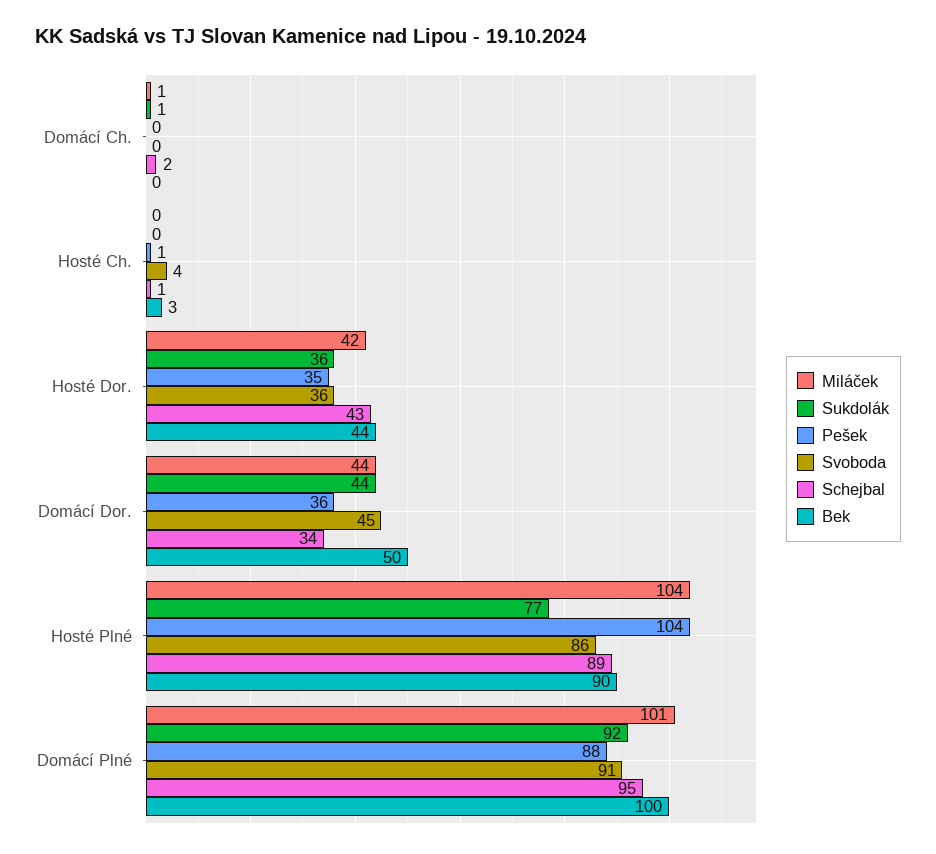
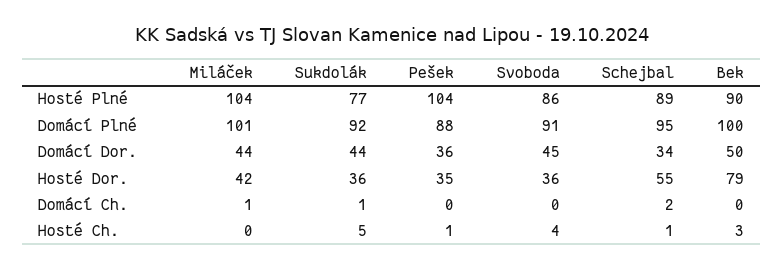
  {
    "Miláček": {
      "Domácí Ch.": 1,
      "Hosté Ch.": 0,
      "Hosté Dor.": 42,
      "Domácí Dor.": 44,
      "Hosté Plné": 104,
      "Domácí Plné": 101
    },
    "Sukdolák": {
      "Domácí Ch.": 1,
-     "Hosté Ch.": 0,
+     "Hosté Ch.": 5,
      "Hosté Dor.": 36,
      "Domácí Dor.": 44,
      "Hosté Plné": 77,
      "Domácí Plné": 92
    },
    "Pešek": {
      "Domácí Ch.": 0,
      "Hosté Ch.": 1,
      "Hosté Dor.": 35,
      "Domácí Dor.": 36,
      "Hosté Plné": 104,
      "Domácí Plné": 88
    },
    "Svoboda": {
      "Domácí Ch.": 0,
      "Hosté Ch.": 4,
      "Hosté Dor.": 36,
      "Domácí Dor.": 45,
      "Hosté Plné": 86,
      "Domácí Plné": 91
    },
    "Schejbal": {
      "Domácí Ch.": 2,
      "Hosté Ch.": 1,
-     "Hosté Dor.": 43,
+     "Hosté Dor.": 55,
      "Domácí Dor.": 34,
      "Hosté Plné": 89,
      "Domácí Plné": 95
    },
    "Bek": {
      "Domácí Ch.": 0,
      "Hosté Ch.": 3,
-     "Hosté Dor.": 44,
+     "Hosté Dor.": 79,
      "Domácí Dor.": 50,
      "Hosté Plné": 90,
      "Domácí Plné": 100
    }
  }

